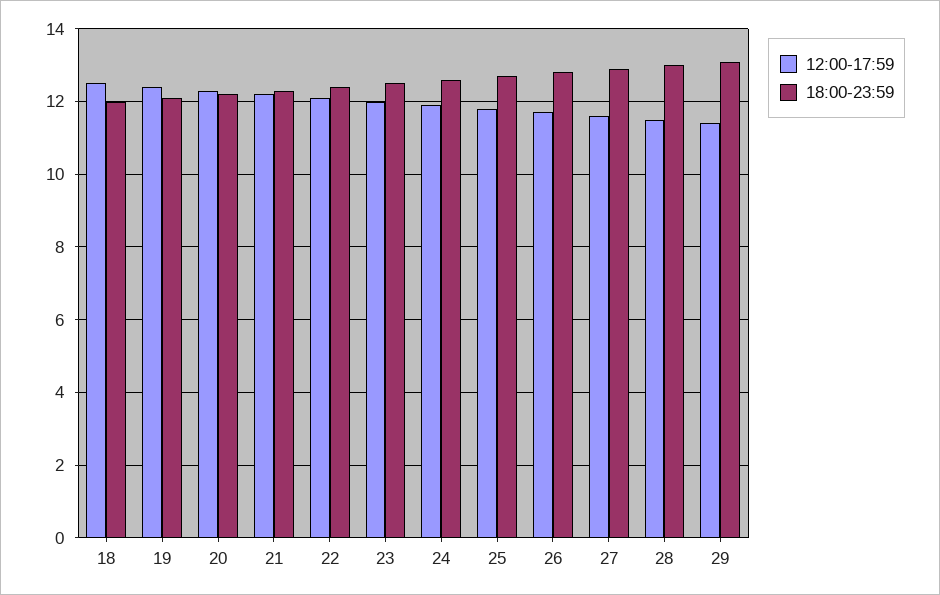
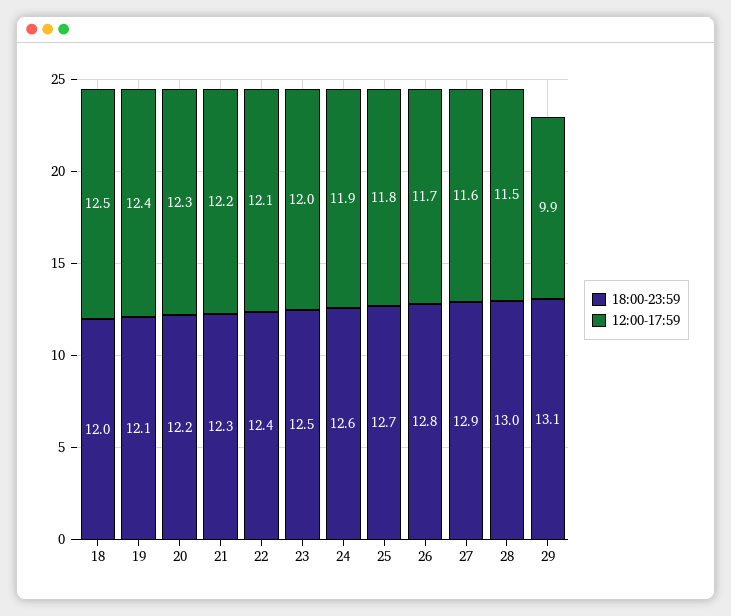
  {
    "12:00-17:59": {
      "18": 12.5,
      "19": 12.4,
      "20": 12.3,
      "21": 12.2,
      "22": 12.1,
      "23": 12,
      "24": 11.9,
      "25": 11.8,
      "26": 11.7,
      "27": 11.6,
      "28": 11.5,
-     "29": 11.5
+     "29": 9.9
    },
    "18:00-23:59": {
      "18": 12,
      "19": 12.1,
      "20": 12.2,
      "21": 12.3,
      "22": 12.4,
      "23": 12.5,
      "24": 12.6,
      "25": 12.7,
      "26": 12.8,
      "27": 12.9,
      "28": 13,
      "29": 13.1
    }
  }

